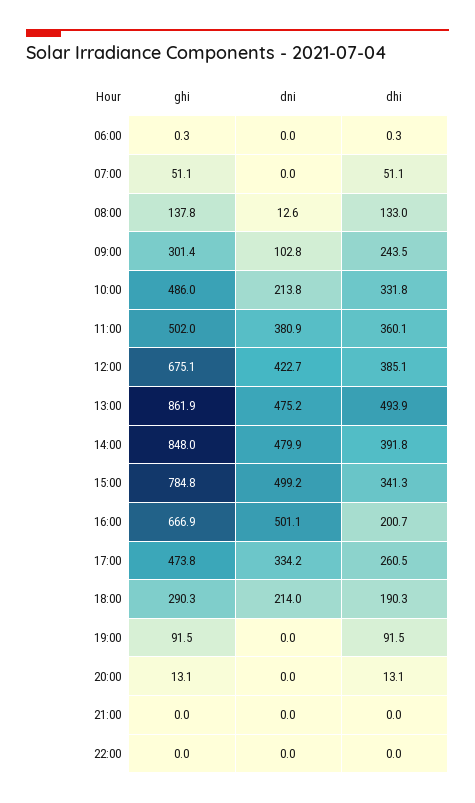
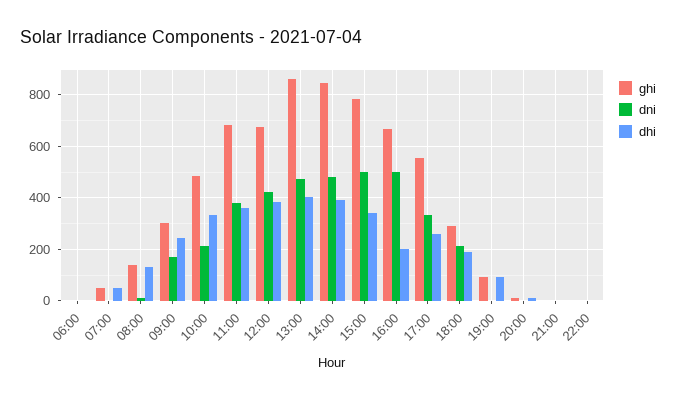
  {
    "ghi": {
      "06:00": 0.3,
      "07:00": 51.1,
      "08:00": 137.8,
      "09:00": 301.4,
      "10:00": 486,
-     "11:00": 502,
+     "11:00": 675,
      "12:00": 675.1,
      "13:00": 861.9,
      "14:00": 848,
      "15:00": 784.8,
      "16:00": 666.9,
-     "17:00": 473.8,
+     "17:00": 550,
      "18:00": 290.3,
      "19:00": 91.5,
      "20:00": 13.1,
      "21:00": 0,
      "22:00": 0
    },
    "dni": {
      "06:00": 0,
      "07:00": 0,
      "08:00": 12.6,
-     "09:00": 102.8,
+     "09:00": 175,
      "10:00": 213.8,
      "11:00": 380.9,
      "12:00": 422.7,
      "13:00": 475.2,
      "14:00": 479.9,
      "15:00": 499.2,
      "16:00": 501.1,
      "17:00": 334.2,
      "18:00": 214,
      "19:00": 0,
      "20:00": 0,
      "21:00": 0,
      "22:00": 0
    },
    "dhi": {
      "06:00": 0.3,
      "07:00": 51.1,
      "08:00": 133,
      "09:00": 243.5,
      "10:00": 331.8,
      "11:00": 360.1,
      "12:00": 385.1,
-     "13:00": 493.9,
+     "13:00": 400,
      "14:00": 391.8,
      "15:00": 341.3,
      "16:00": 200.7,
      "17:00": 260.5,
      "18:00": 190.3,
      "19:00": 91.5,
      "20:00": 13.1,
      "21:00": 0,
      "22:00": 0
    }
  }

